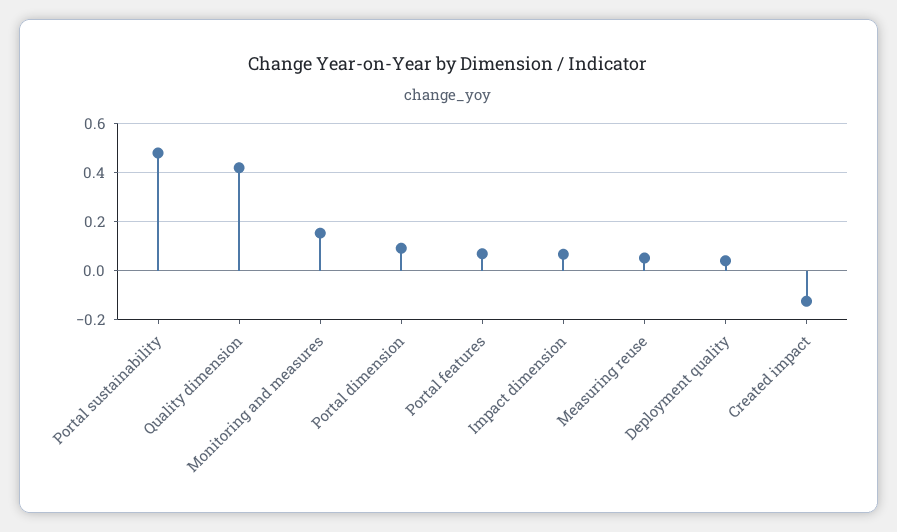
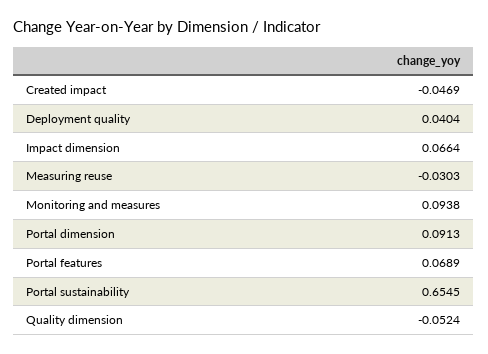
  {
-   "Portal sustainability": 0.475,
+   "Portal sustainability": 0.6545,
-   "Quality dimension": 0.425,
+   "Quality dimension": -0.0524,
-   "Monitoring and measures": 0.15,
+   "Monitoring and measures": 0.0938,
    "Portal dimension": 0.0913,
    "Portal features": 0.0689,
    "Impact dimension": 0.0664,
-   "Measuring reuse": 0.05,
+   "Measuring reuse": -0.0303,
    "Deployment quality": 0.0404,
-   "Created impact": -0.125
+   "Created impact": -0.0469
  }

